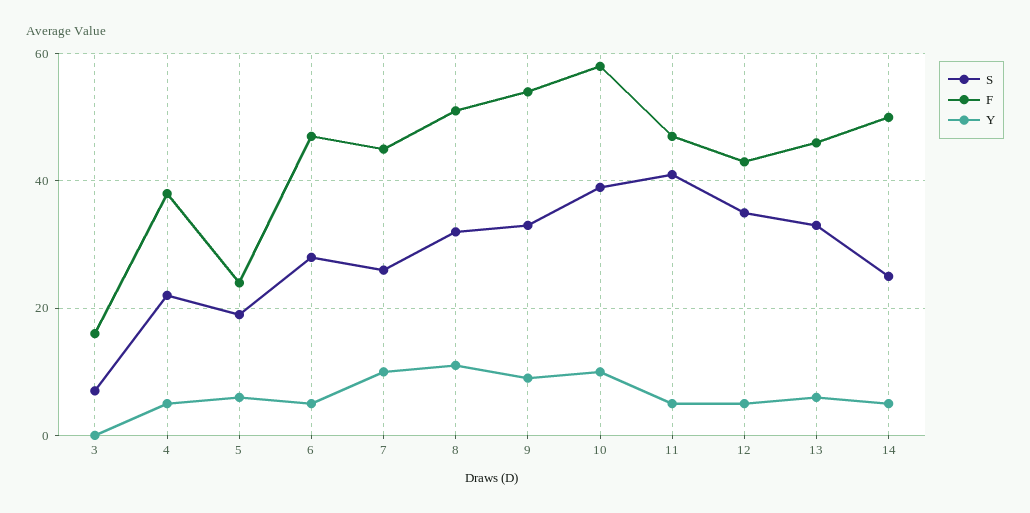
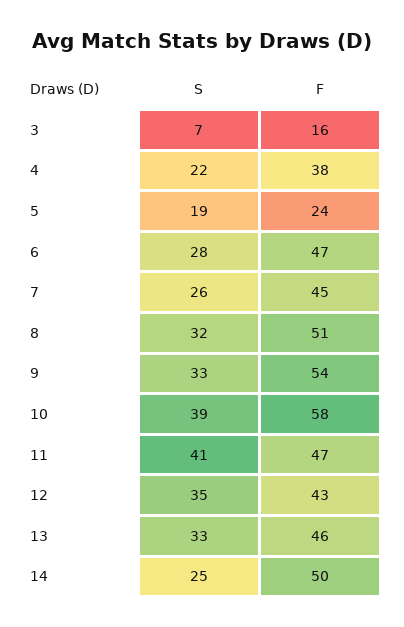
  {
    "S": {
      "3": 7,
      "4": 22,
      "5": 19,
      "6": 28,
      "7": 26,
      "8": 32,
      "9": 33,
      "10": 39,
      "11": 41,
      "12": 35,
      "13": 33,
      "14": 25
    },
    "F": {
      "3": 16,
      "4": 38,
      "5": 24,
      "6": 47,
      "7": 45,
      "8": 51,
      "9": 54,
      "10": 58,
      "11": 47,
      "12": 43,
      "13": 46,
      "14": 50
-   },
+   }
-   "Y": {
-     "3": 0,
-     "4": 5,
-     "5": 5,
-     "6": 5,
-     "7": 10,
-     "8": 10,
-     "9": 10,
-     "10": 10,
-     "11": 5,
-     "12": 5,
-     "13": 5,
-     "14": 5
-   }
  }

